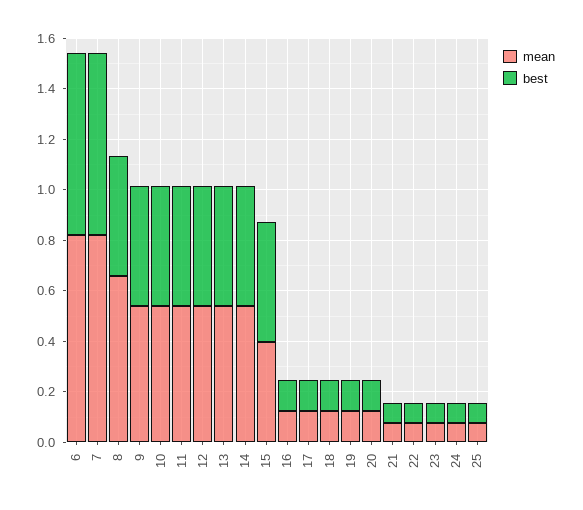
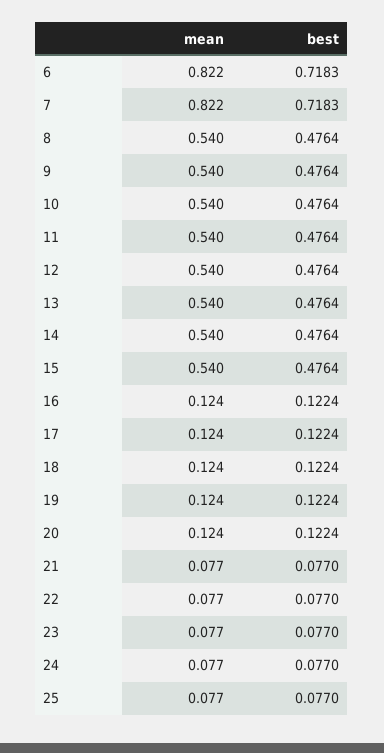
  {
    "mean": {
      "6": 0.822,
      "7": 0.822,
-     "8": 0.65,
+     "8": 0.54,
      "9": 0.54,
      "10": 0.54,
      "11": 0.54,
      "12": 0.54,
      "13": 0.54,
      "14": 0.54,
-     "15": 0.4,
+     "15": 0.54,
      "16": 0.124,
      "17": 0.124,
      "18": 0.124,
      "19": 0.124,
      "20": 0.124,
      "21": 0.077,
      "22": 0.077,
      "23": 0.077,
      "24": 0.077,
      "25": 0.077
    },
    "best": {
      "6": 0.7183,
      "7": 0.7183,
      "8": 0.4764,
      "9": 0.4764,
      "10": 0.4764,
      "11": 0.4764,
      "12": 0.4764,
      "13": 0.4764,
      "14": 0.4764,
      "15": 0.4764,
      "16": 0.1224,
      "17": 0.1224,
      "18": 0.1224,
      "19": 0.1224,
      "20": 0.1224,
      "21": 0.077,
      "22": 0.077,
      "23": 0.077,
      "24": 0.077,
      "25": 0.077
    }
  }

